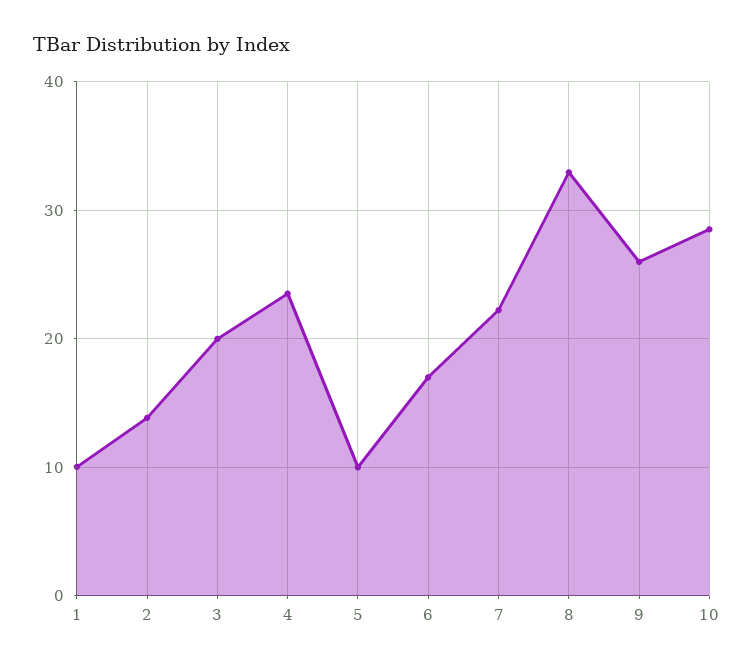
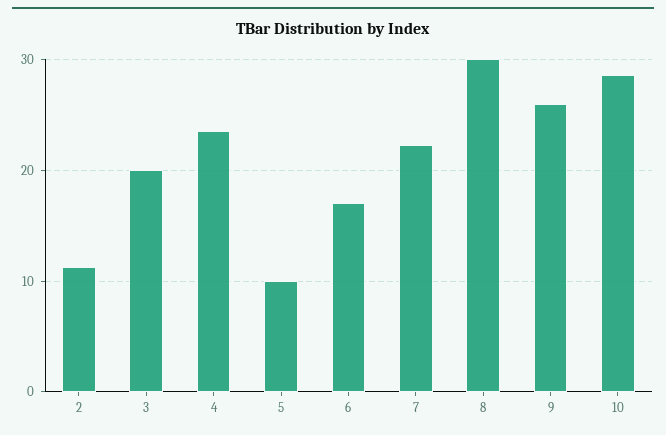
  {
-   "1": 10,
-   "2": 14,
+   "2": 11,
    "3": 20,
    "4": 24,
    "5": 10,
    "6": 17,
    "7": 22,
-   "8": 33,
+   "8": 30,
    "9": 26,
    "10": 29
  }

